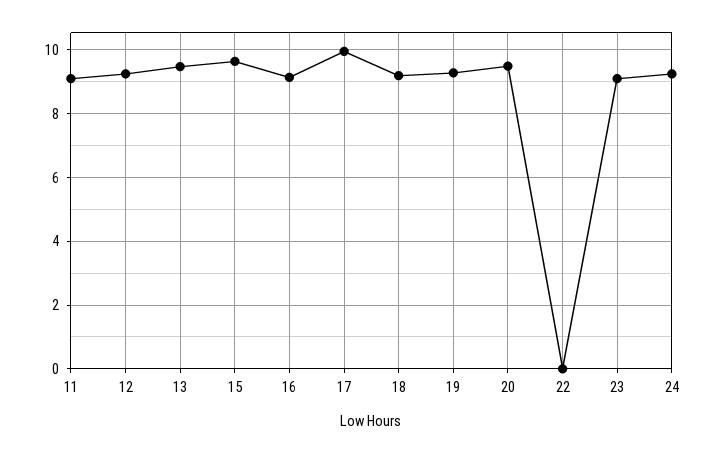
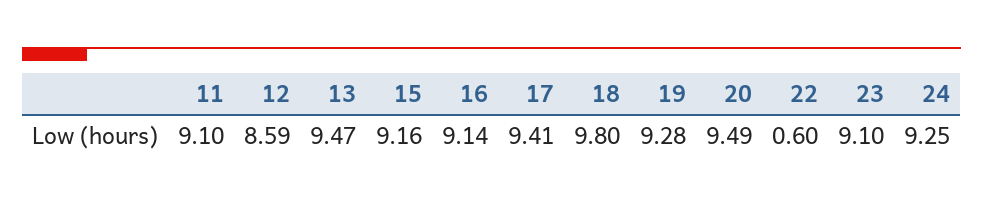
  {
    "11": 9.1,
-   "12": 9.2,
+   "12": 8.59,
    "13": 9.47,
-   "15": 9.6,
+   "15": 9.16,
    "16": 9.14,
-   "17": 10,
+   "17": 9.41,
-   "18": 9.2,
+   "18": 9.8,
    "19": 9.28,
    "20": 9.49,
-   "22": 0,
+   "22": 0.6,
    "23": 9.1,
    "24": 9.25
  }

